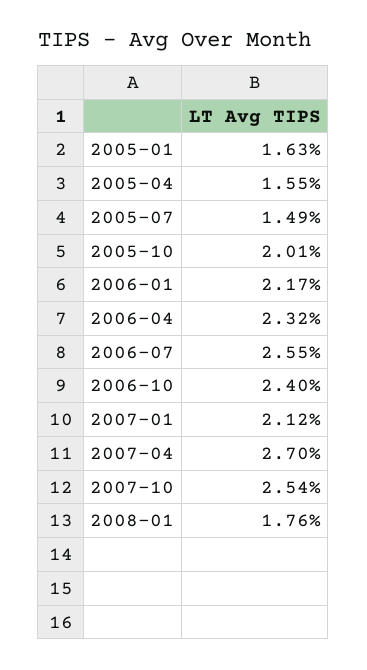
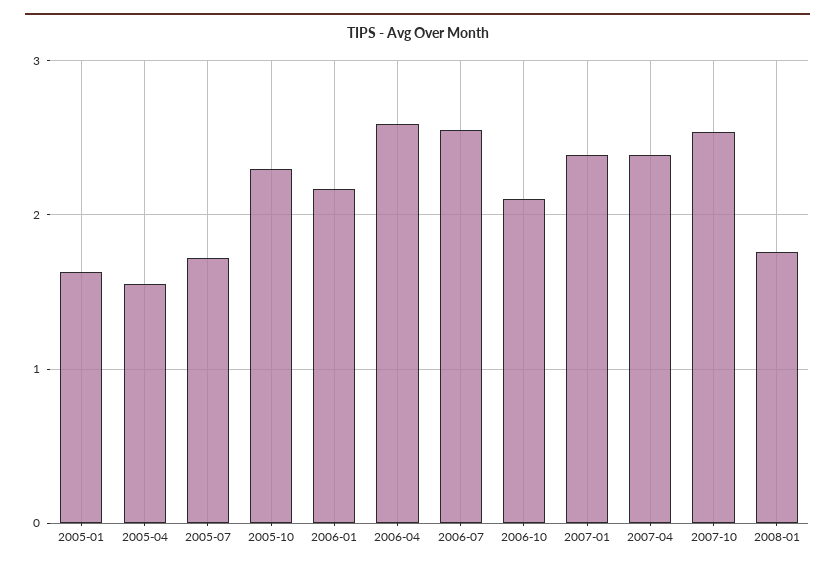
  {
    "2005-01": 1.63,
    "2005-04": 1.55,
-   "2005-07": 1.49,
+   "2005-07": 1.7,
-   "2005-10": 2.01,
+   "2005-10": 2.3,
    "2006-01": 2.17,
-   "2006-04": 2.32,
+   "2006-04": 2.6,
    "2006-07": 2.55,
-   "2006-10": 2.4,
+   "2006-10": 2.1,
-   "2007-01": 2.12,
+   "2007-01": 2.4,
-   "2007-04": 2.7,
+   "2007-04": 2.4,
    "2007-10": 2.54,
    "2008-01": 1.76
  }

